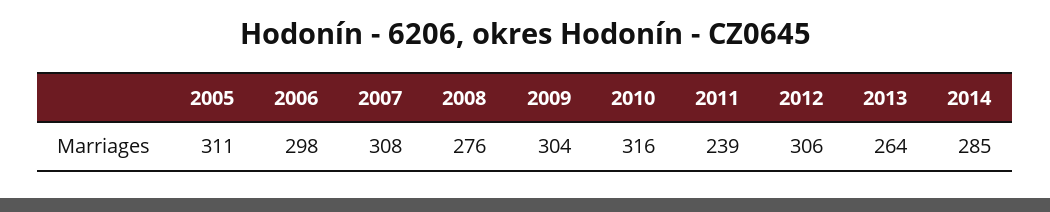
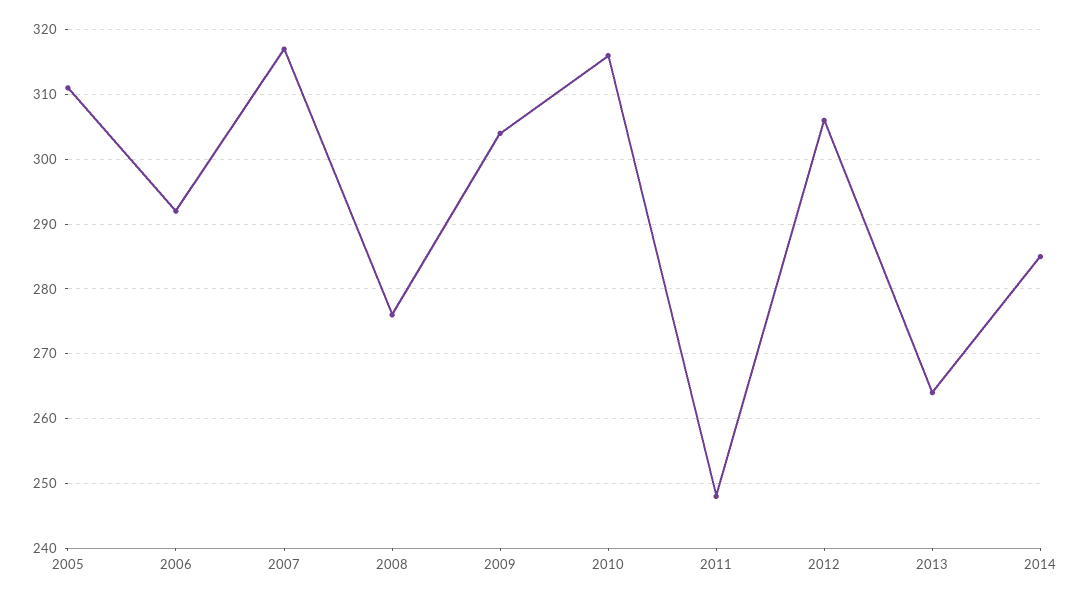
  {
    "2005": 311,
-   "2006": 298,
+   "2006": 292,
-   "2007": 308,
+   "2007": 317,
    "2008": 276,
    "2009": 304,
    "2010": 316,
-   "2011": 239,
+   "2011": 248,
    "2012": 306,
    "2013": 264,
    "2014": 285
  }

